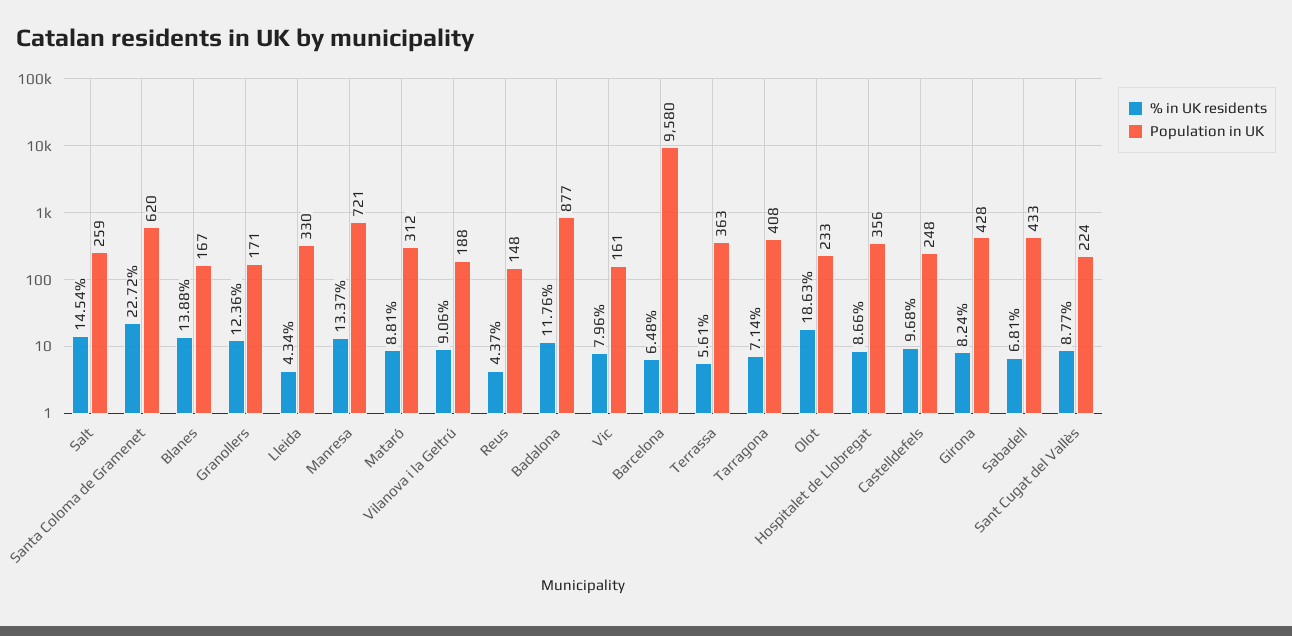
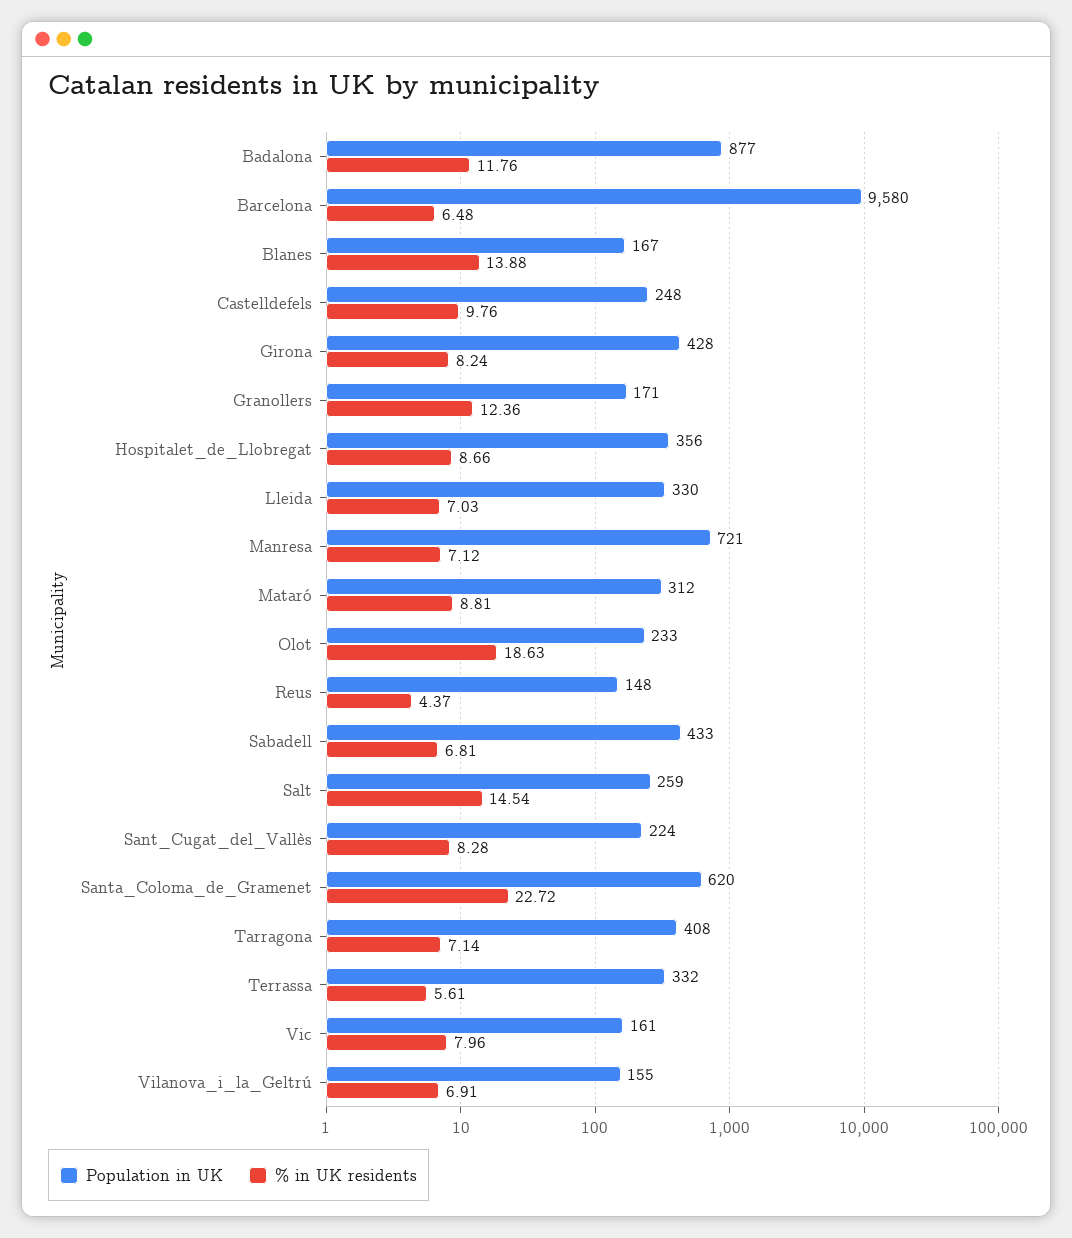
  {
    "% in UK residents": {
      "Salt": 14.54,
      "Santa Coloma de Gramenet": 22.72,
      "Blanes": 13.88,
      "Granollers": 12.36,
-     "Lleida": 4.34,
+     "Lleida": 7.03,
-     "Manresa": 13.37,
+     "Manresa": 7.12,
      "Mataró": 8.81,
-     "Vilanova i la Geltrú": 9.06,
+     "Vilanova i la Geltrú": 6.91,
      "Reus": 4.37,
      "Badalona": 11.76,
      "Vic": 7.96,
      "Barcelona": 6.48,
      "Terrassa": 5.61,
      "Tarragona": 7.14,
      "Olot": 18.63,
      "Hospitalet de Llobregat": 8.66,
-     "Castelldefels": 9.68,
+     "Castelldefels": 9.76,
      "Girona": 8.24,
      "Sabadell": 6.81,
-     "Sant Cugat del Vallès": 8.77
+     "Sant Cugat del Vallès": 8.28
    },
    "Population in UK": {
      "Salt": 259,
      "Santa Coloma de Gramenet": 620,
      "Blanes": 167,
      "Granollers": 171,
      "Lleida": 330,
      "Manresa": 721,
      "Mataró": 312,
-     "Vilanova i la Geltrú": 188,
+     "Vilanova i la Geltrú": 155,
      "Reus": 148,
      "Badalona": 877,
      "Vic": 161,
      "Barcelona": 9580,
-     "Terrassa": 363,
+     "Terrassa": 332,
      "Tarragona": 408,
      "Olot": 233,
      "Hospitalet de Llobregat": 356,
      "Castelldefels": 248,
      "Girona": 428,
      "Sabadell": 433,
      "Sant Cugat del Vallès": 224
    }
  }

